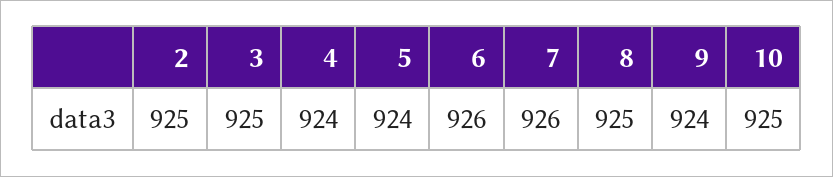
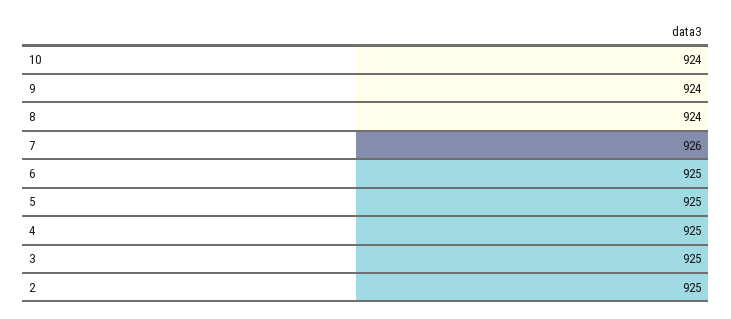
  {
    "2": 925,
    "3": 925,
-   "4": 924,
+   "4": 925,
-   "5": 924,
+   "5": 925,
-   "6": 926,
+   "6": 925,
    "7": 926,
-   "8": 925,
+   "8": 924,
    "9": 924,
-   "10": 925
+   "10": 924
  }

